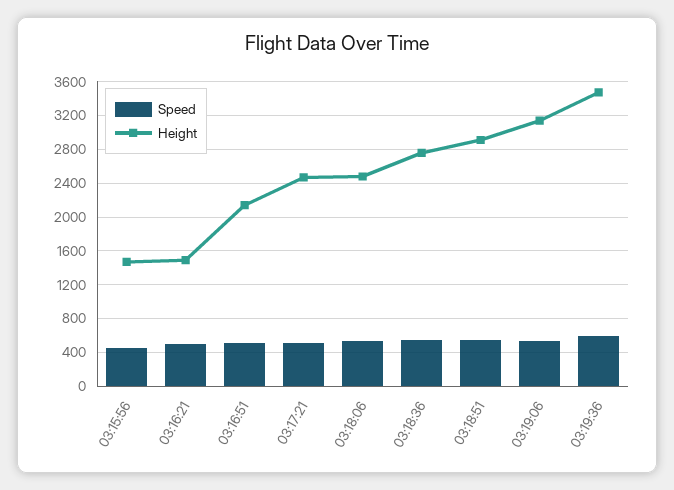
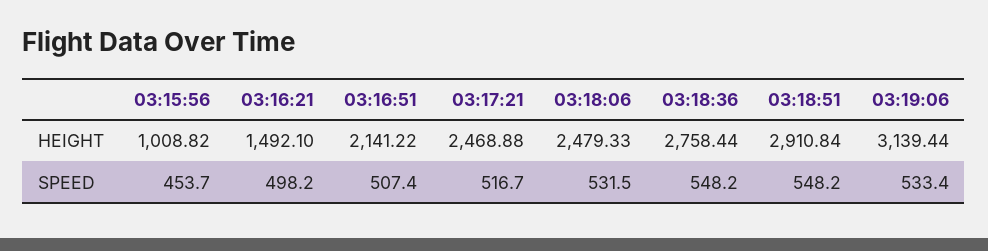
  {
    "Speed": {
      "03:15:56": 453.7,
      "03:16:21": 498.2,
      "03:16:51": 507.4,
      "03:17:21": 516.7,
      "03:18:06": 531.5,
      "03:18:36": 548.2,
      "03:18:51": 548.2,
-     "03:19:06": 533.4,
+     "03:19:06": 533.4
-     "03:19:36": 600
    },
    "Height": {
-     "03:15:56": 1500,
+     "03:15:56": 1008.82,
      "03:16:21": 1492.1,
      "03:16:51": 2141.22,
      "03:17:21": 2468.88,
      "03:18:06": 2479.33,
      "03:18:36": 2758.44,
      "03:18:51": 2910.84,
-     "03:19:06": 3139.44,
+     "03:19:06": 3139.44
-     "03:19:36": 3500
    }
  }

